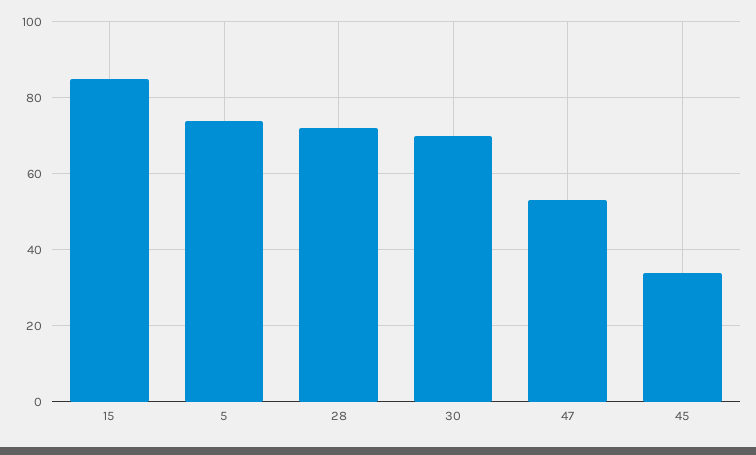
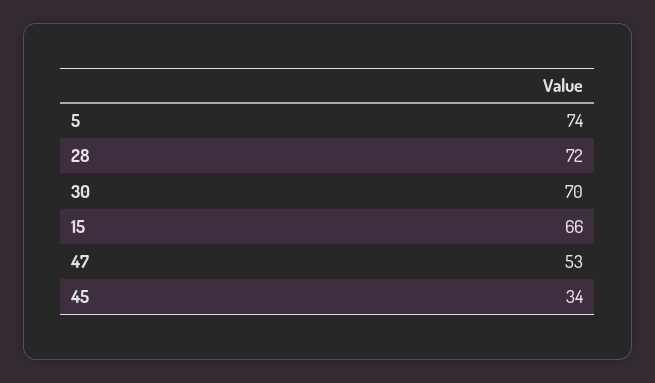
  {
-   "15": 85,
+   "15": 66,
    "5": 74,
    "28": 72,
    "30": 70,
    "47": 53,
    "45": 34
  }

